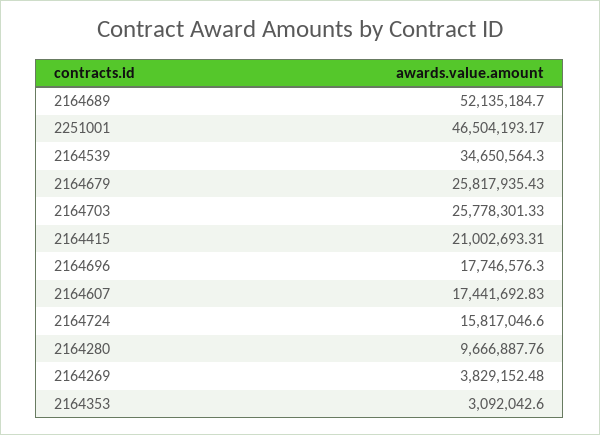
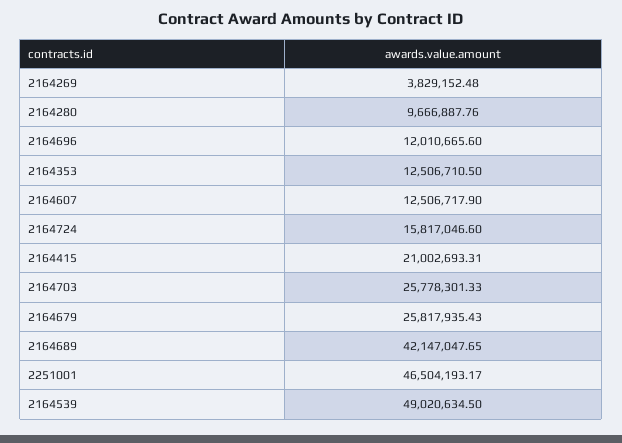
  {
-   "2164689": 52135184.7,
+   "2164689": 42147047.65,
    "2251001": 46504193.17,
-   "2164539": 34650564.3,
+   "2164539": 49020634.5,
    "2164679": 25817935.43,
    "2164703": 25778301.33,
    "2164415": 21002693.31,
-   "2164696": 17746576.3,
+   "2164696": 12010665.6,
-   "2164607": 17441692.83,
+   "2164607": 12506717.9,
    "2164724": 15817046.6,
    "2164280": 9666887.76,
    "2164269": 3829152.48,
-   "2164353": 3092042.6
+   "2164353": 12506710.5
  }

